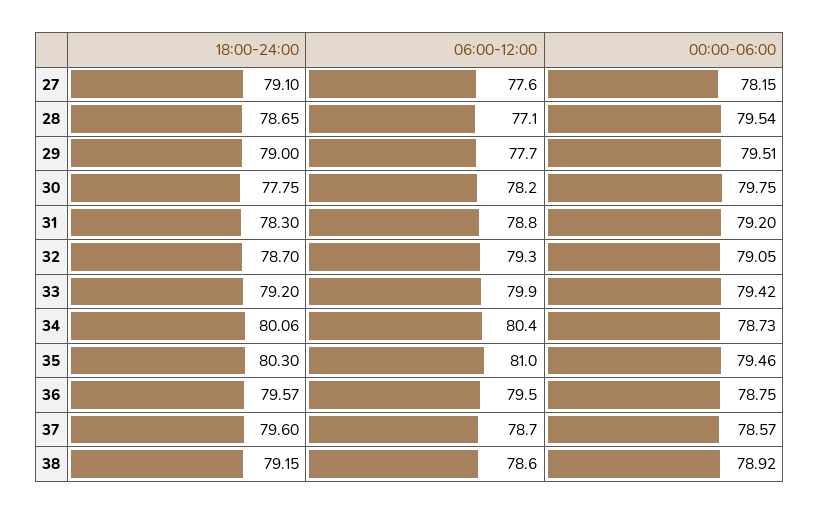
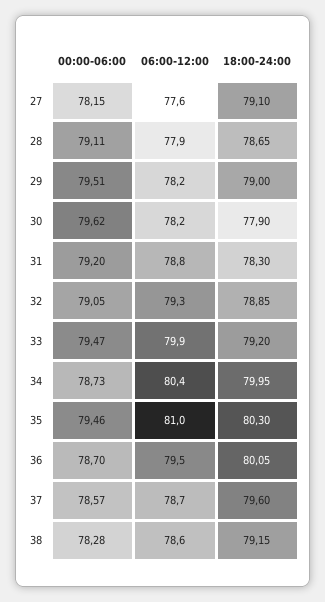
  {
    "18:00-24:00": {
      "27": 79.1,
      "28": 78.65,
      "29": 79,
-     "30": 77.75,
+     "30": 77.9,
      "31": 78.3,
-     "32": 78.7,
+     "32": 78.85,
      "33": 79.2,
-     "34": 80.06,
+     "34": 79.95,
      "35": 80.3,
-     "36": 79.57,
+     "36": 80.05,
      "37": 79.6,
      "38": 79.15
    },
    "06:00-12:00": {
      "27": 77.6,
-     "28": 77.1,
+     "28": 77.9,
-     "29": 77.7,
+     "29": 78.2,
      "30": 78.2,
      "31": 78.8,
      "32": 79.3,
      "33": 79.9,
      "34": 80.4,
      "35": 81,
      "36": 79.5,
      "37": 78.7,
      "38": 78.6
    },
    "00:00-06:00": {
      "27": 78.15,
-     "28": 79.54,
+     "28": 79.11,
      "29": 79.51,
-     "30": 79.75,
+     "30": 79.62,
      "31": 79.2,
      "32": 79.05,
-     "33": 79.42,
+     "33": 79.47,
      "34": 78.73,
      "35": 79.46,
-     "36": 78.75,
+     "36": 78.7,
      "37": 78.57,
-     "38": 78.92
+     "38": 78.28
    }
  }

